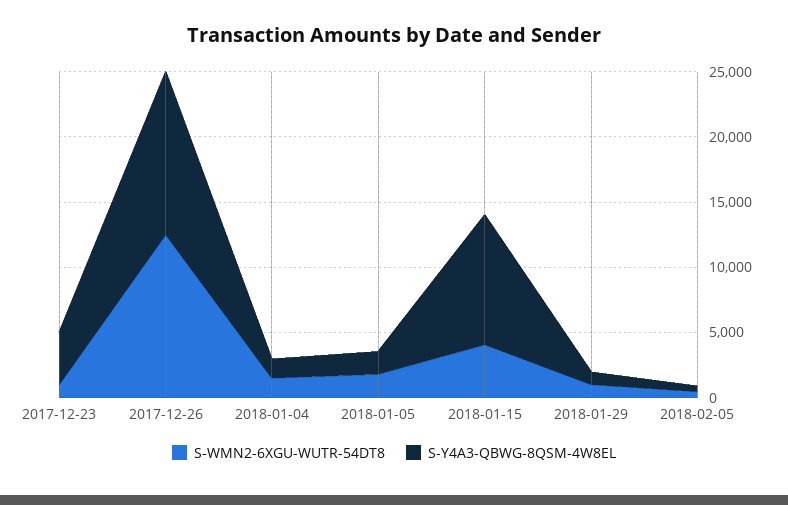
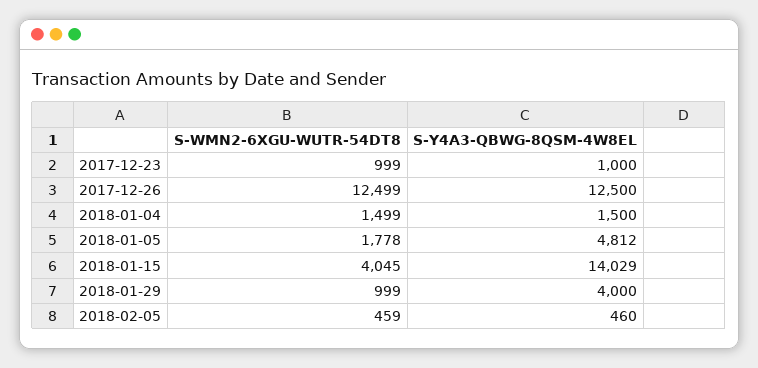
  {
    "S-WMN2-6XGU-WUTR-54DT8": {
      "2017-12-23": 999,
      "2017-12-26": 12499,
      "2018-01-04": 1499,
      "2018-01-05": 1778,
      "2018-01-15": 4045,
      "2018-01-29": 999,
      "2018-02-05": 459
    },
    "S-Y4A3-QBWG-8QSM-4W8EL": {
-     "2017-12-23": 4000,
+     "2017-12-23": 1000,
      "2017-12-26": 12500,
      "2018-01-04": 1500,
-     "2018-01-05": 2000,
+     "2018-01-05": 4812,
-     "2018-01-15": 10000,
+     "2018-01-15": 14029,
-     "2018-01-29": 1000,
+     "2018-01-29": 4000,
      "2018-02-05": 460
    }
  }

